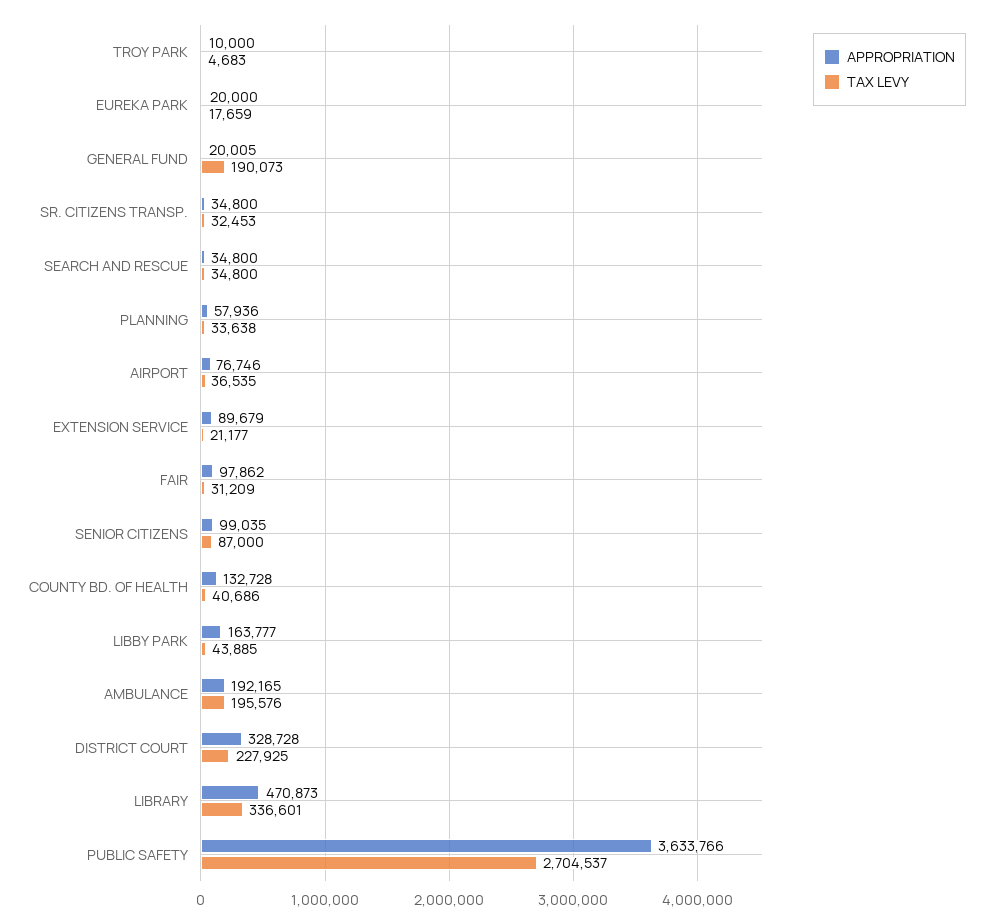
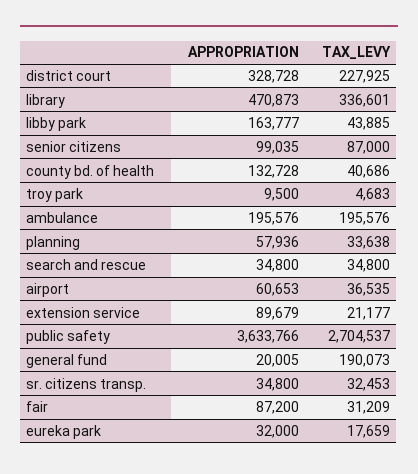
  {
    "APPROPRIATION": {
-     "TROY PARK": 10000,
+     "TROY PARK": 9500,
-     "EUREKA PARK": 20000,
+     "EUREKA PARK": 32000,
      "GENERAL FUND": 20005,
      "SR. CITIZENS TRANSP.": 34800,
      "SEARCH AND RESCUE": 34800,
      "PLANNING": 57936,
-     "AIRPORT": 76746,
+     "AIRPORT": 60653,
      "EXTENSION SERVICE": 89679,
-     "FAIR": 97862,
+     "FAIR": 87200,
      "SENIOR CITIZENS": 99035,
      "COUNTY BD. OF HEALTH": 132728,
      "LIBBY PARK": 163777,
-     "AMBULANCE": 192165,
+     "AMBULANCE": 195576,
      "DISTRICT COURT": 328728,
      "LIBRARY": 470873,
      "PUBLIC SAFETY": 3633766
    },
    "TAX LEVY": {
      "TROY PARK": 4683,
      "EUREKA PARK": 17659,
      "GENERAL FUND": 190073,
      "SR. CITIZENS TRANSP.": 32453,
      "SEARCH AND RESCUE": 34800,
      "PLANNING": 33638,
      "AIRPORT": 36535,
      "EXTENSION SERVICE": 21177,
      "FAIR": 31209,
      "SENIOR CITIZENS": 87000,
      "COUNTY BD. OF HEALTH": 40686,
      "LIBBY PARK": 43885,
      "AMBULANCE": 195576,
      "DISTRICT COURT": 227925,
      "LIBRARY": 336601,
      "PUBLIC SAFETY": 2704537
    }
  }

